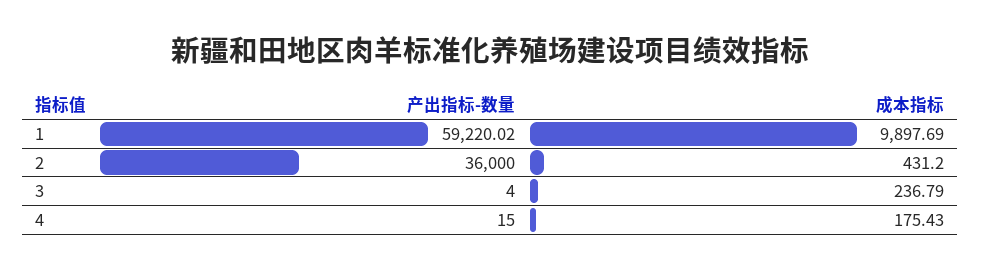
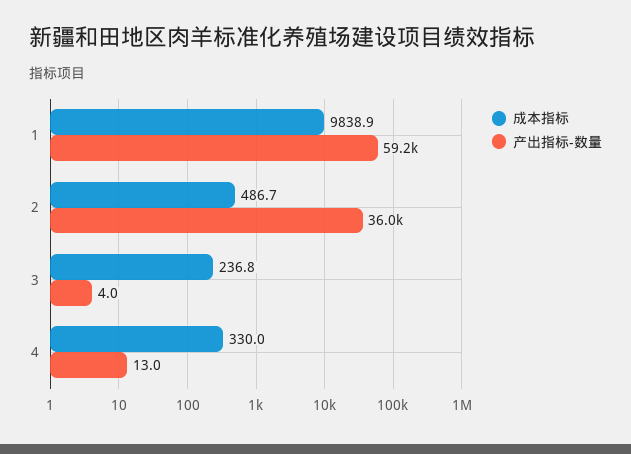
  {
    "产出指标-数量": {
      "1": 59220.02,
      "2": 36000,
      "3": 4,
-     "4": 15
+     "4": 13
    },
    "成本指标": {
-     "1": 9897.69,
+     "1": 9838.9,
-     "2": 431.2,
+     "2": 486.7,
      "3": 236.79,
-     "4": 175.43
+     "4": 330
    }
  }

